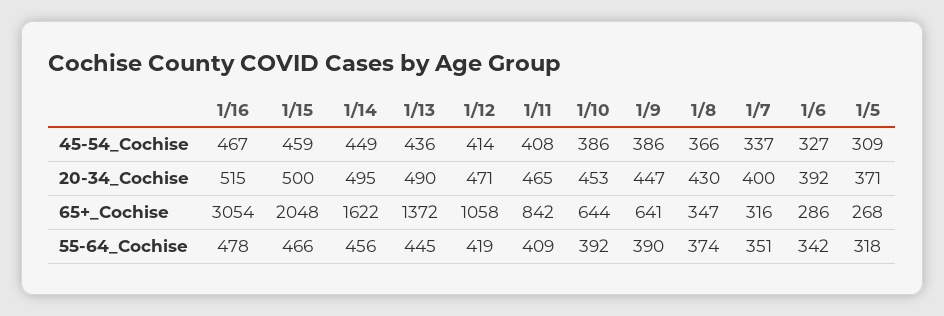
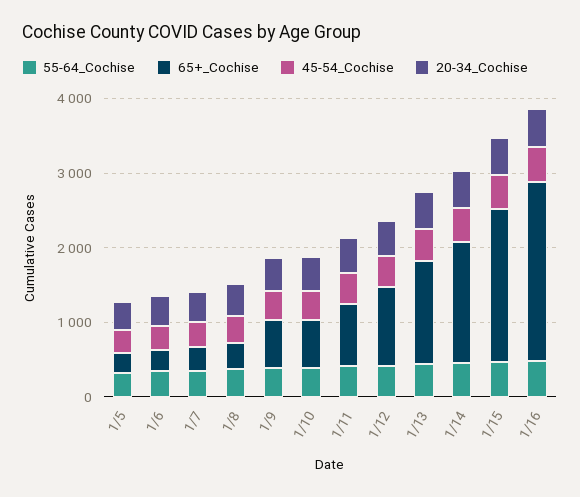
  {
    "45-54_Cochise": {
      "1/16": 467,
      "1/15": 459,
      "1/14": 449,
      "1/13": 436,
      "1/12": 414,
      "1/11": 408,
      "1/10": 386,
      "1/9": 386,
      "1/8": 366,
      "1/7": 337,
      "1/6": 327,
      "1/5": 309
    },
    "20-34_Cochise": {
      "1/16": 515,
      "1/15": 500,
      "1/14": 495,
      "1/13": 490,
      "1/12": 471,
      "1/11": 465,
      "1/10": 453,
      "1/9": 447,
      "1/8": 430,
      "1/7": 400,
      "1/6": 392,
      "1/5": 371
    },
    "65+_Cochise": {
-     "1/16": 3054,
+     "1/16": 2400,
      "1/15": 2048,
      "1/14": 1622,
      "1/13": 1372,
      "1/12": 1058,
      "1/11": 842,
      "1/10": 644,
      "1/9": 641,
      "1/8": 347,
      "1/7": 316,
      "1/6": 286,
      "1/5": 268
    },
    "55-64_Cochise": {
      "1/16": 478,
      "1/15": 466,
      "1/14": 456,
      "1/13": 445,
      "1/12": 419,
      "1/11": 409,
      "1/10": 392,
      "1/9": 390,
      "1/8": 374,
      "1/7": 351,
      "1/6": 342,
      "1/5": 318
    }
  }

